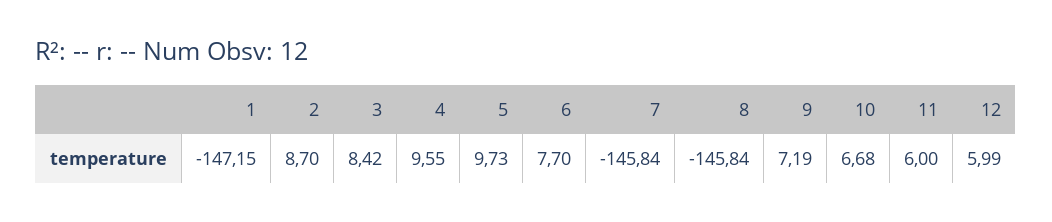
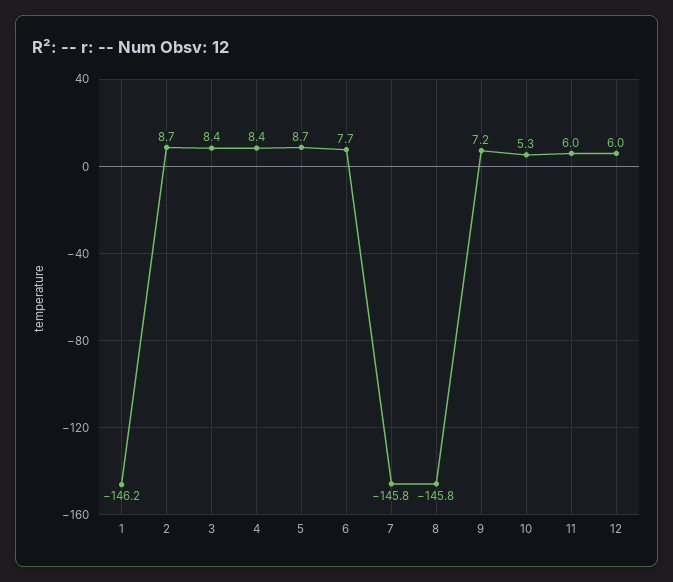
  {
-   "1": -147.15,
+   "1": -146.2,
    "2": 8.7,
    "3": 8.42,
-   "4": 9.55,
+   "4": 8.4,
-   "5": 9.73,
+   "5": 8.7,
    "6": 7.7,
    "7": -145.84,
    "8": -145.84,
    "9": 7.19,
-   "10": 6.68,
+   "10": 5.3,
    "11": 6,
    "12": 5.99
  }

